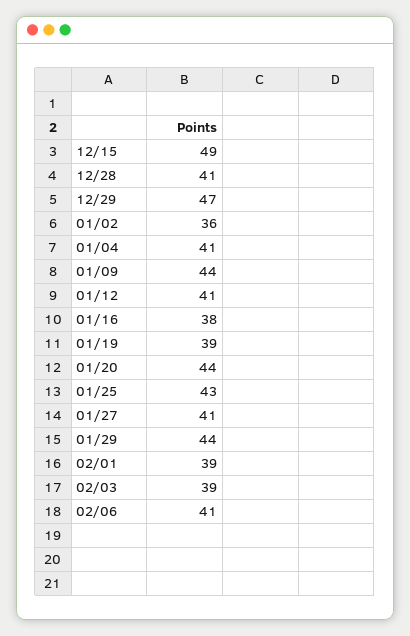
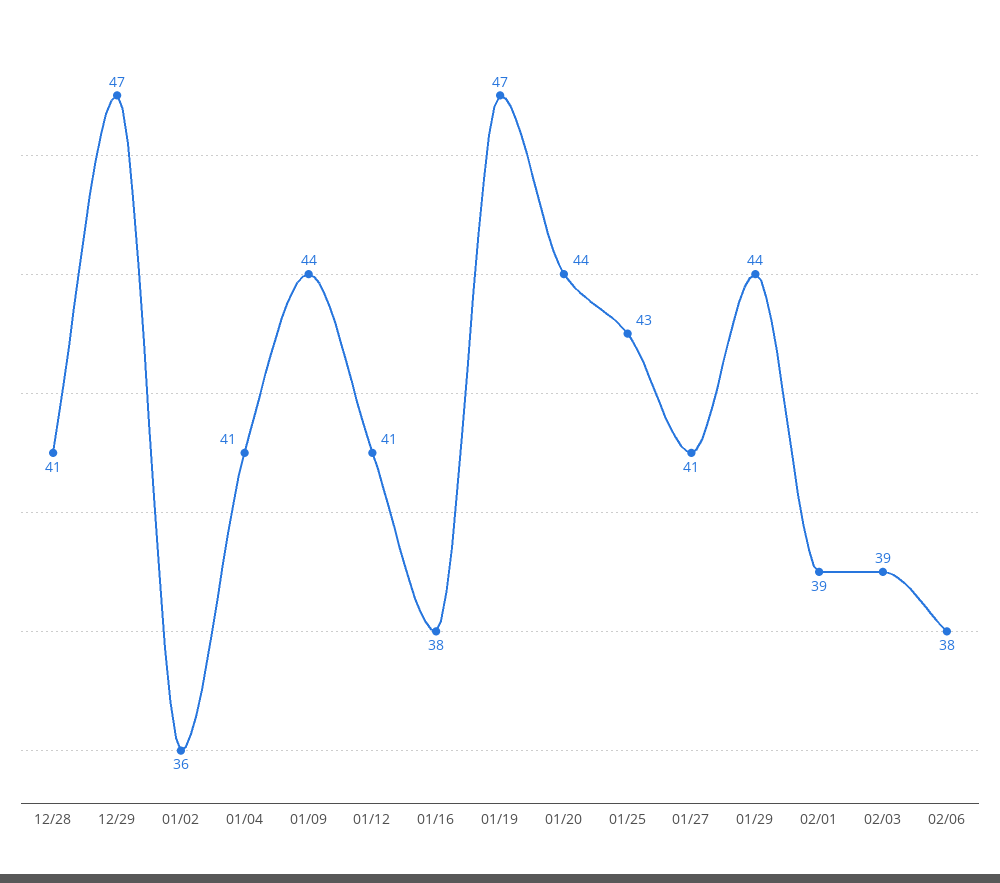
  {
-   "12/15": 49,
    "12/28": 41,
    "12/29": 47,
    "01/02": 36,
    "01/04": 41,
    "01/09": 44,
    "01/12": 41,
    "01/16": 38,
-   "01/19": 39,
+   "01/19": 47,
    "01/20": 44,
    "01/25": 43,
    "01/27": 41,
    "01/29": 44,
    "02/01": 39,
    "02/03": 39,
-   "02/06": 41
+   "02/06": 38
  }

